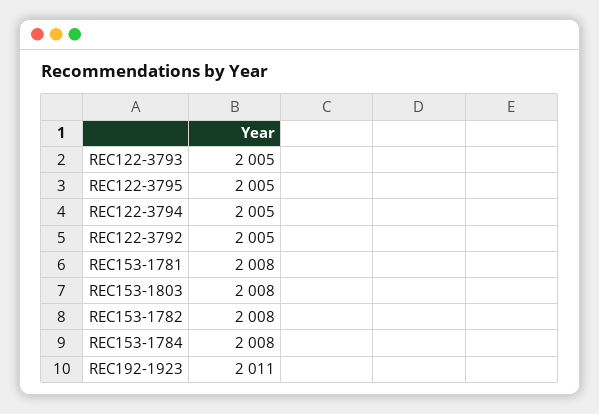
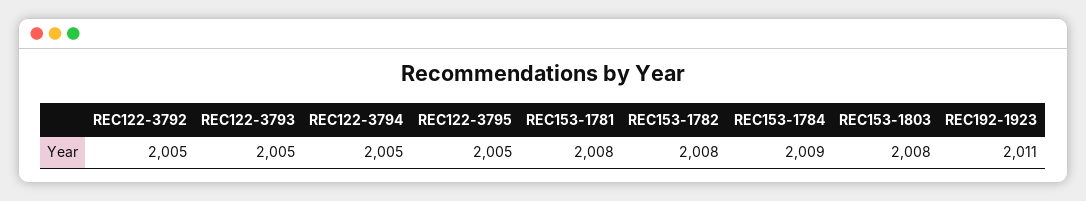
  {
    "REC122-3793": 2005,
    "REC122-3795": 2005,
    "REC122-3794": 2005,
    "REC122-3792": 2005,
    "REC153-1781": 2008,
    "REC153-1803": 2008,
    "REC153-1782": 2008,
-   "REC153-1784": 2008,
+   "REC153-1784": 2009,
    "REC192-1923": 2011
  }

